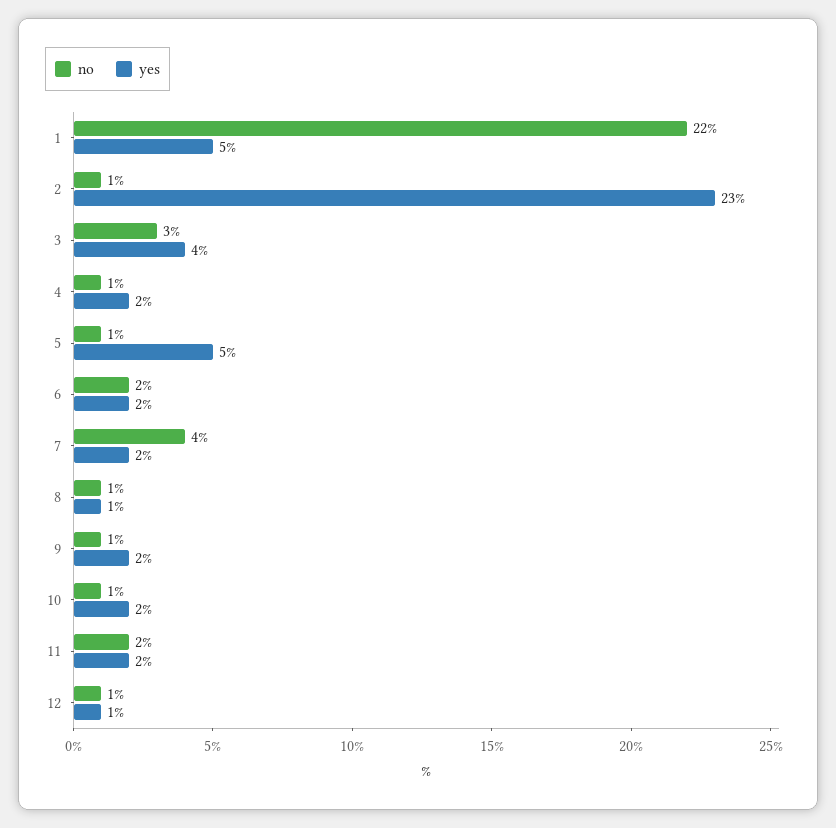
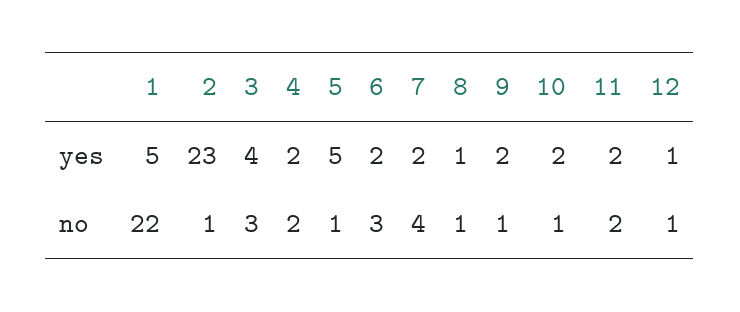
  {
    "no": {
      "1": 22,
      "2": 1,
      "3": 3,
-     "4": 1,
+     "4": 2,
      "5": 1,
-     "6": 2,
+     "6": 3,
      "7": 4,
      "8": 1,
      "9": 1,
      "10": 1,
      "11": 2,
      "12": 1
    },
    "yes": {
      "1": 5,
      "2": 23,
      "3": 4,
      "4": 2,
      "5": 5,
      "6": 2,
      "7": 2,
      "8": 1,
      "9": 2,
      "10": 2,
      "11": 2,
      "12": 1
    }
  }

